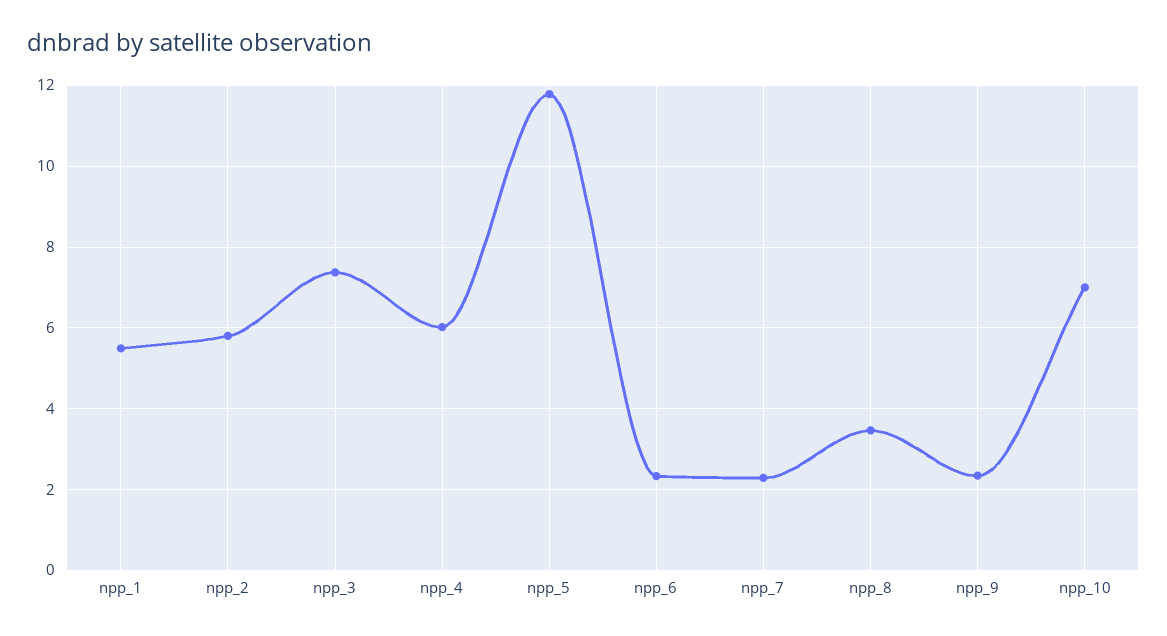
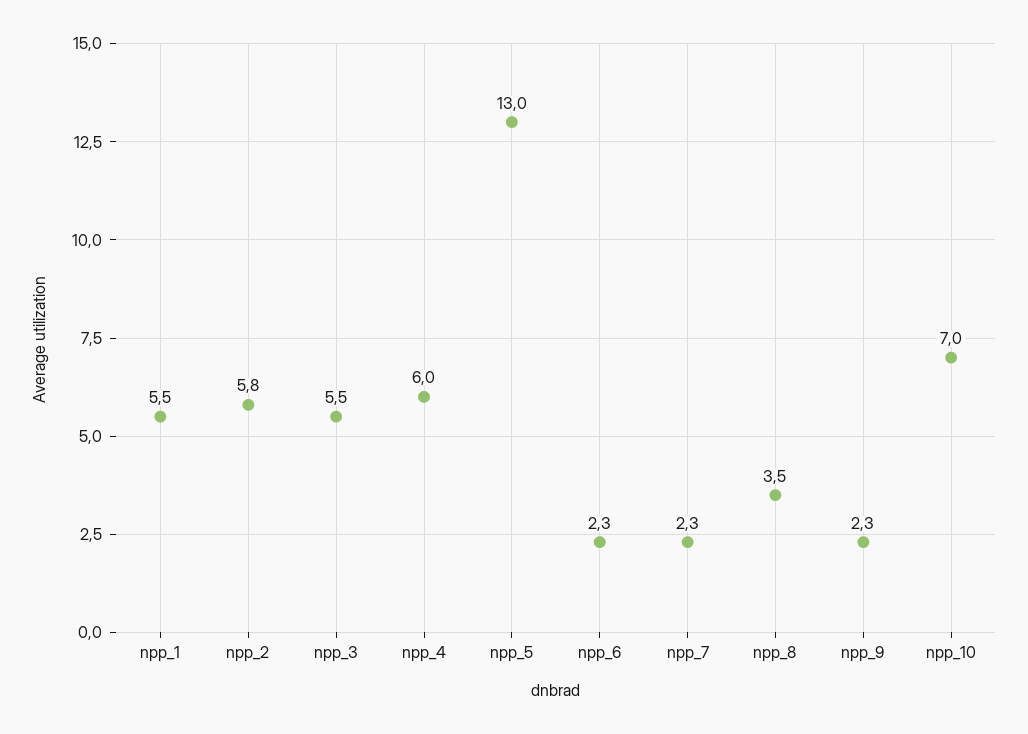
  {
    "npp_1": 5.5,
    "npp_2": 5.8,
-   "npp_3": 7.4,
+   "npp_3": 5.5,
    "npp_4": 6,
-   "npp_5": 11.8,
+   "npp_5": 13,
    "npp_6": 2.3,
    "npp_7": 2.3,
    "npp_8": 3.5,
    "npp_9": 2.3,
    "npp_10": 7
  }

